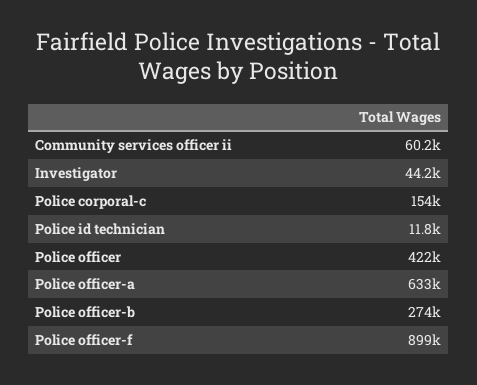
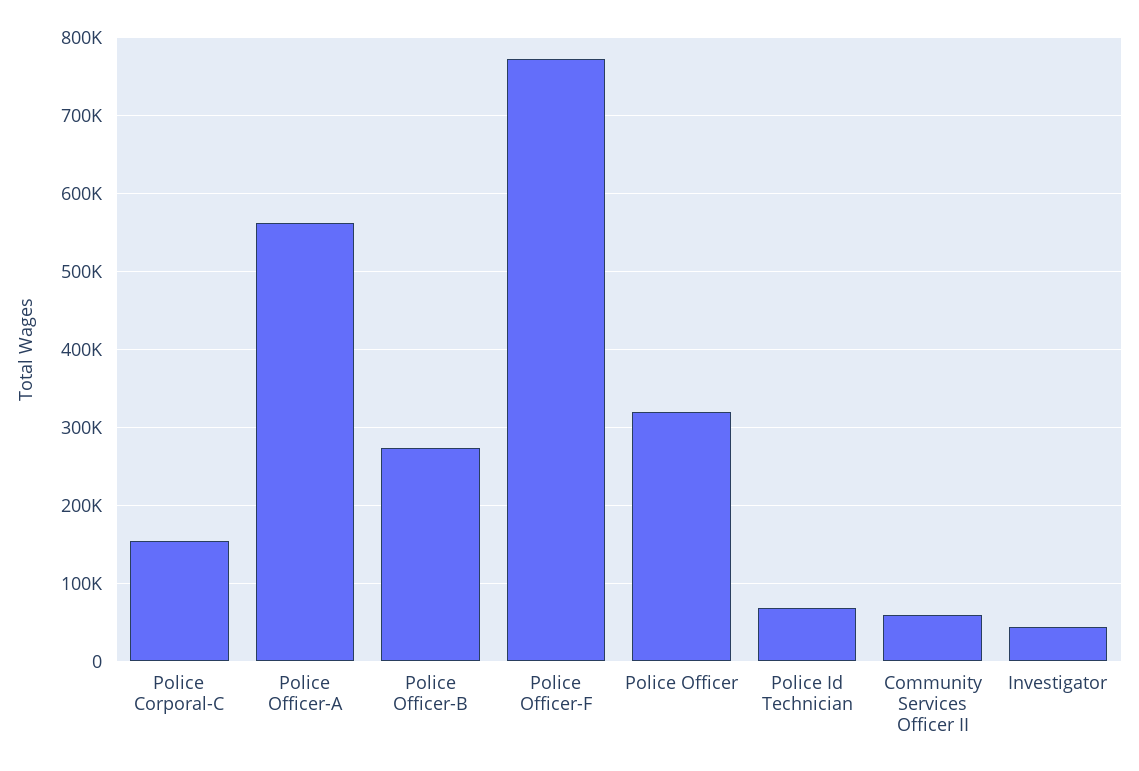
  {
    "Community services officer ii": 60200,
    "Investigator": 44200,
    "Police corporal-c": 154000,
-   "Police id technician": 11800,
+   "Police id technician": 70000,
-   "Police officer": 422000,
+   "Police officer": 320000,
-   "Police officer-a": 633000,
+   "Police officer-a": 560000,
    "Police officer-b": 274000,
-   "Police officer-f": 899000
+   "Police officer-f": 770000
  }

